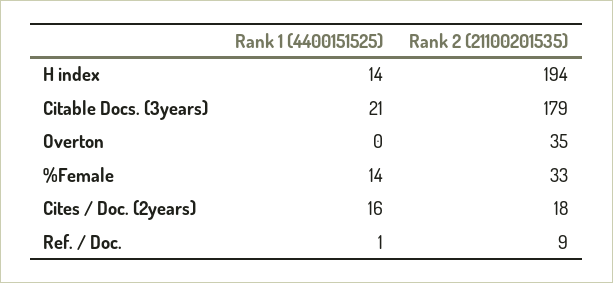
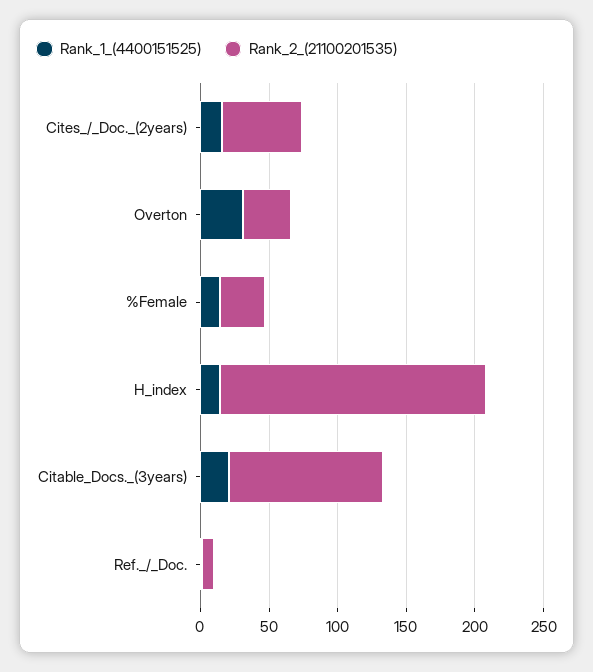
  {
    "Rank 1 (4400151525)": {
      "H index": 14,
      "Citable Docs. (3years)": 21,
-     "Overton": 0,
+     "Overton": 30,
      "%Female": 14,
      "Cites / Doc. (2years)": 16,
      "Ref. / Doc.": 1
    },
    "Rank 2 (21100201535)": {
      "H index": 194,
-     "Citable Docs. (3years)": 179,
+     "Citable Docs. (3years)": 110,
      "Overton": 35,
      "%Female": 33,
-     "Cites / Doc. (2years)": 18,
+     "Cites / Doc. (2years)": 60,
      "Ref. / Doc.": 9
    }
  }

